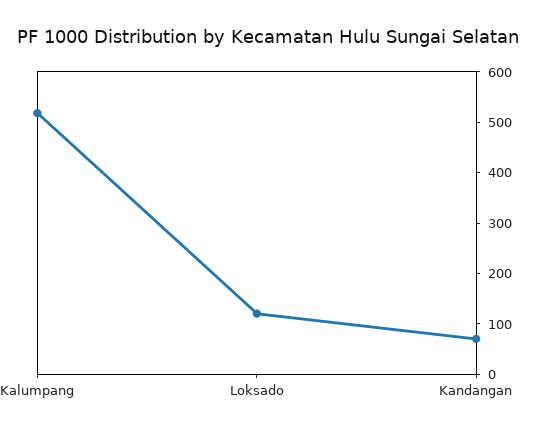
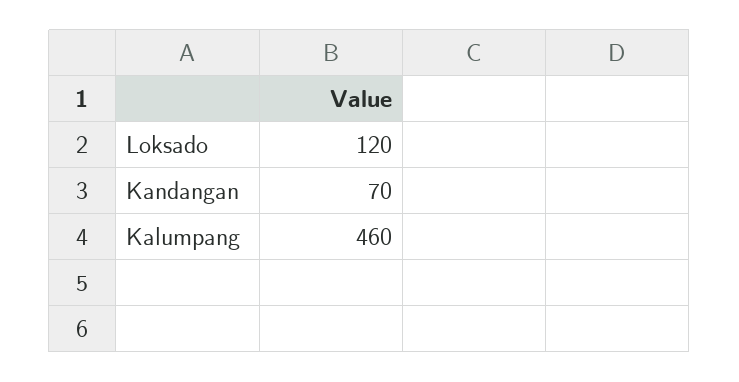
  {
-   "Kalumpang": 520,
+   "Kalumpang": 460,
    "Loksado": 120,
    "Kandangan": 70
  }

